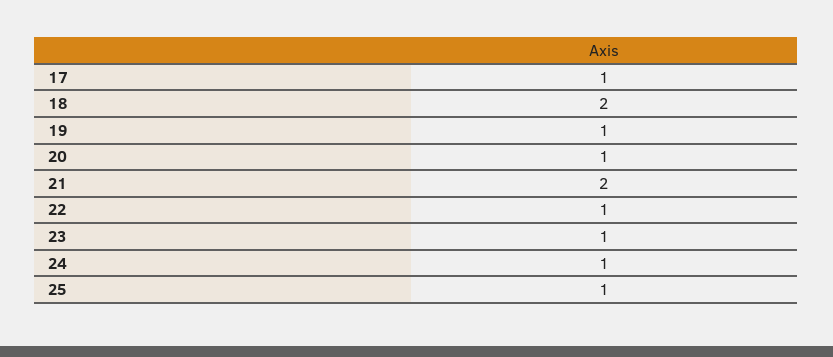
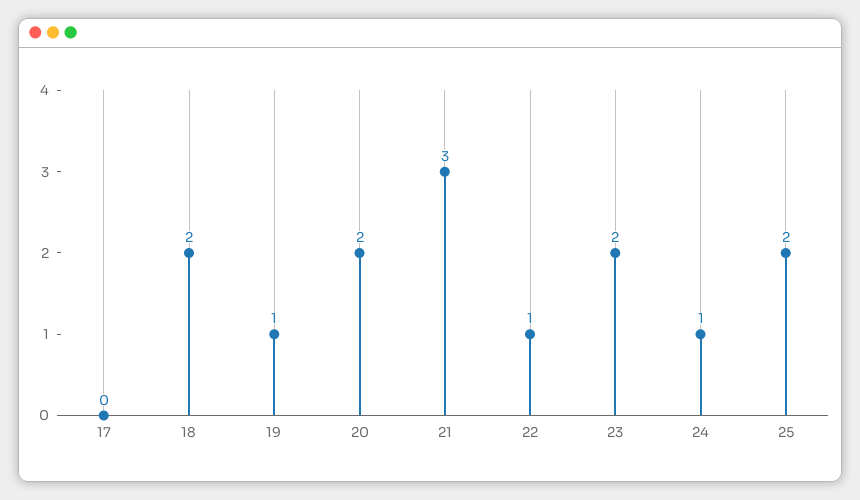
  {
-   "17": 1,
+   "17": 0,
    "18": 2,
    "19": 1,
-   "20": 1,
+   "20": 2,
-   "21": 2,
+   "21": 3,
    "22": 1,
-   "23": 1,
+   "23": 2,
    "24": 1,
-   "25": 1
+   "25": 2
  }

